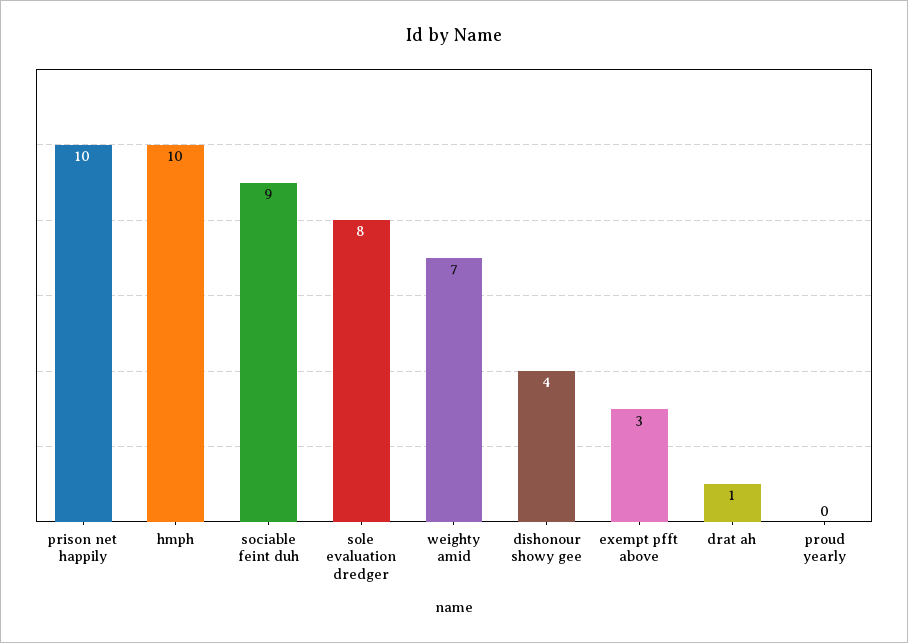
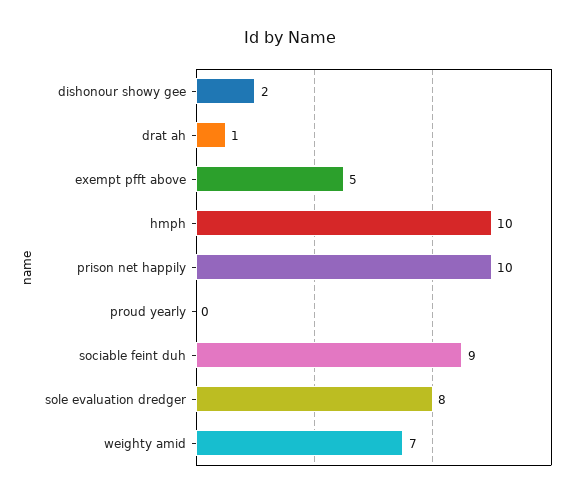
  {
    "prison net happily": 10,
    "hmph": 10,
    "sociable feint duh": 9,
    "sole evaluation dredger": 8,
    "weighty amid": 7,
-   "dishonour showy gee": 4,
+   "dishonour showy gee": 2,
-   "exempt pfft above": 3,
+   "exempt pfft above": 5,
    "drat ah": 1,
    "proud yearly": 0
  }

